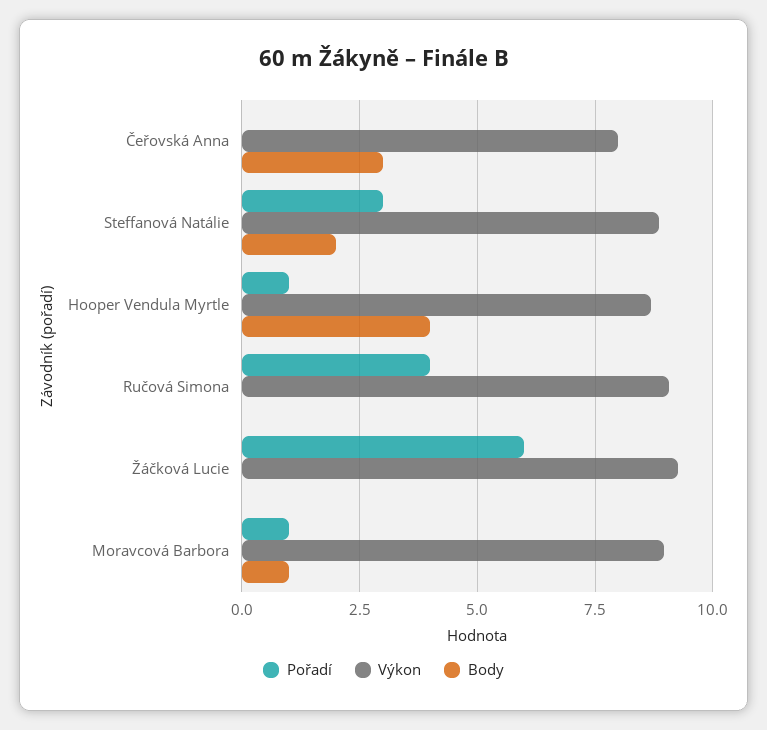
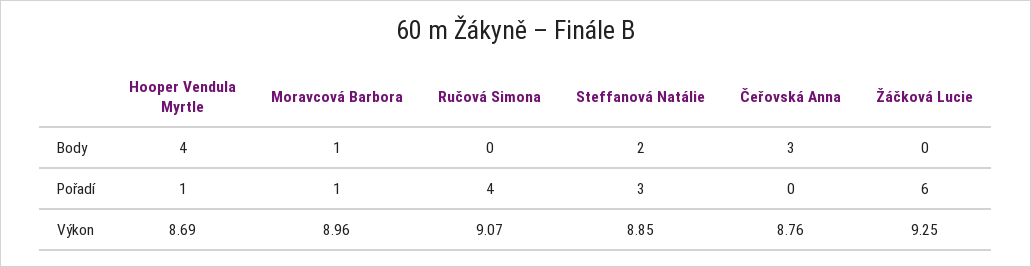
  {
    "Pořadí": {
      "Čeřovská Anna": 0,
      "Steffanová Natálie": 3,
      "Hooper Vendula Myrtle": 1,
      "Ručová Simona": 4,
      "Žáčková Lucie": 6,
      "Moravcová Barbora": 1
    },
    "Výkon": {
-     "Čeřovská Anna": 8,
+     "Čeřovská Anna": 8.76,
      "Steffanová Natálie": 8.85,
      "Hooper Vendula Myrtle": 8.69,
      "Ručová Simona": 9.07,
      "Žáčková Lucie": 9.25,
      "Moravcová Barbora": 8.96
    },
    "Body": {
      "Čeřovská Anna": 3,
      "Steffanová Natálie": 2,
      "Hooper Vendula Myrtle": 4,
      "Ručová Simona": 0,
      "Žáčková Lucie": 0,
      "Moravcová Barbora": 1
    }
  }

